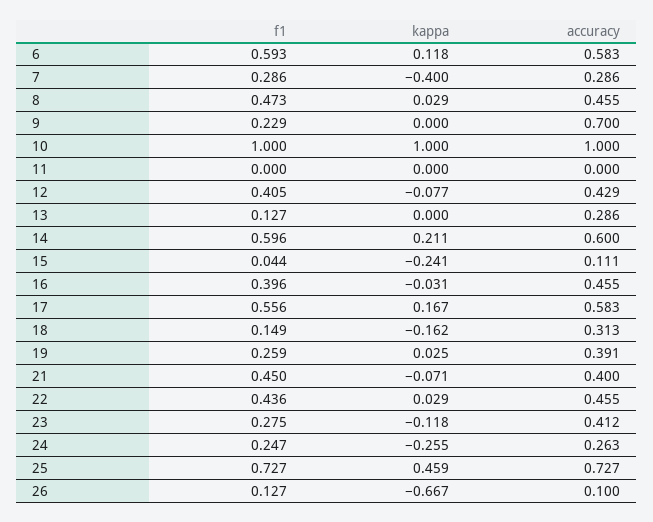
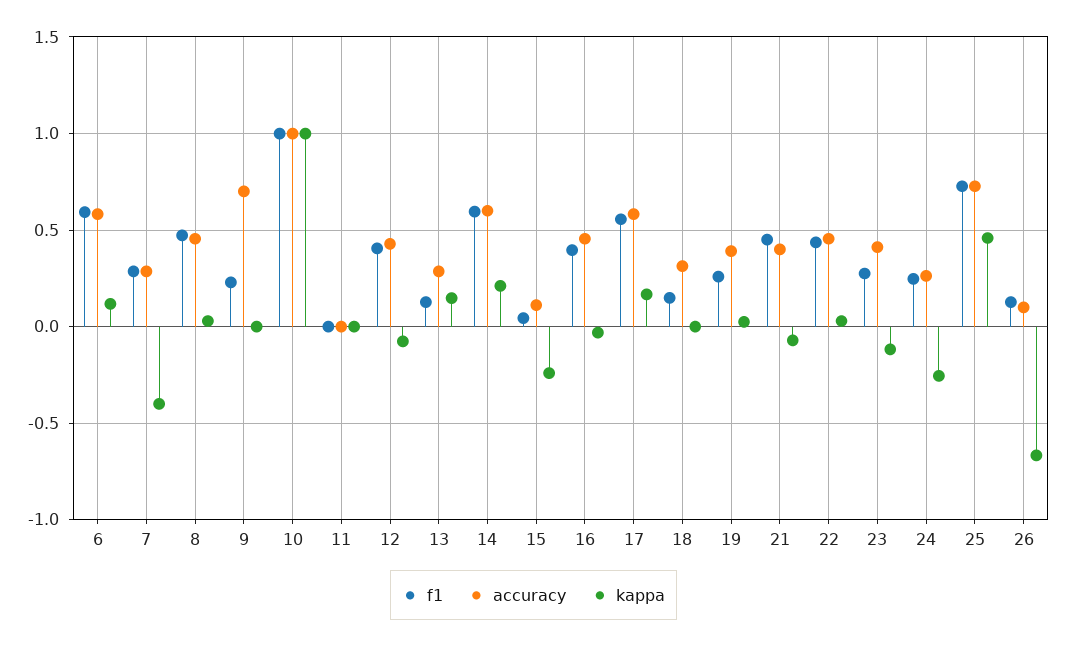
  {
    "f1": {
      "6": 0.593,
      "7": 0.286,
      "8": 0.473,
      "9": 0.229,
      "10": 1,
      "11": 0,
      "12": 0.405,
      "13": 0.127,
      "14": 0.596,
      "15": 0.044,
      "16": 0.396,
      "17": 0.556,
      "18": 0.149,
      "19": 0.259,
      "21": 0.45,
      "22": 0.436,
      "23": 0.275,
      "24": 0.247,
      "25": 0.727,
      "26": 0.127
    },
    "kappa": {
      "6": 0.118,
      "7": -0.4,
      "8": 0.029,
      "9": 0,
      "10": 1,
      "11": 0,
      "12": -0.077,
-     "13": 0,
+     "13": 0.15,
      "14": 0.211,
      "15": -0.241,
      "16": -0.031,
      "17": 0.167,
-     "18": -0.162,
+     "18": 0,
      "19": 0.025,
      "21": -0.071,
      "22": 0.029,
      "23": -0.118,
      "24": -0.255,
      "25": 0.459,
      "26": -0.667
    },
    "accuracy": {
      "6": 0.583,
      "7": 0.286,
      "8": 0.455,
      "9": 0.7,
      "10": 1,
      "11": 0,
      "12": 0.429,
      "13": 0.286,
      "14": 0.6,
      "15": 0.111,
      "16": 0.455,
      "17": 0.583,
      "18": 0.313,
      "19": 0.391,
      "21": 0.4,
      "22": 0.455,
      "23": 0.412,
      "24": 0.263,
      "25": 0.727,
      "26": 0.1
    }
  }

